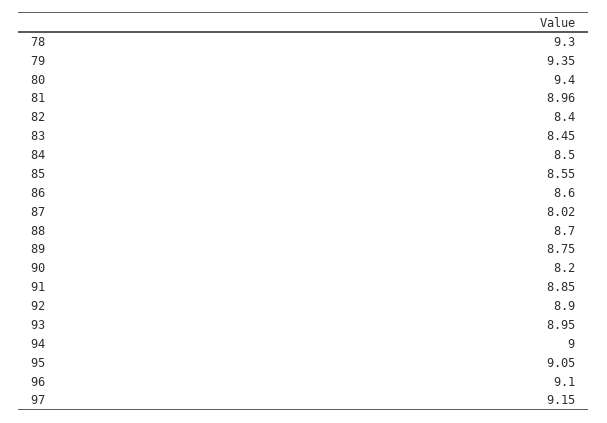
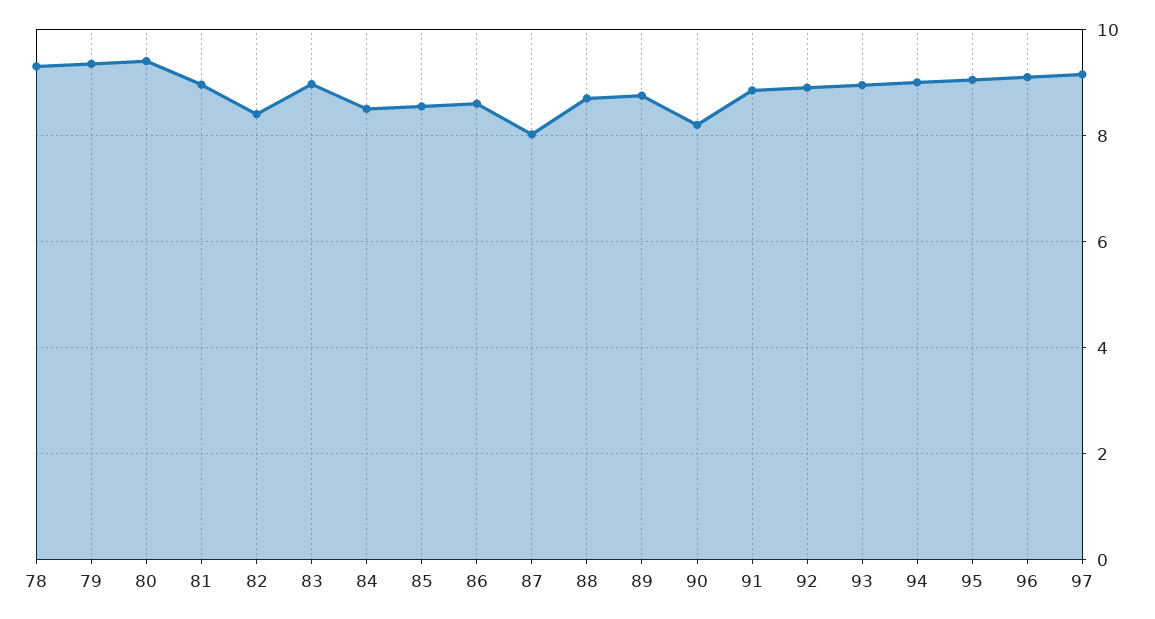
  {
    "78": 9.3,
    "79": 9.35,
    "80": 9.4,
    "81": 8.96,
    "82": 8.4,
-   "83": 8.45,
+   "83": 9,
    "84": 8.5,
    "85": 8.55,
    "86": 8.6,
    "87": 8.02,
    "88": 8.7,
    "89": 8.75,
    "90": 8.2,
    "91": 8.85,
    "92": 8.9,
    "93": 8.95,
    "94": 9,
    "95": 9.05,
    "96": 9.1,
    "97": 9.15
  }

